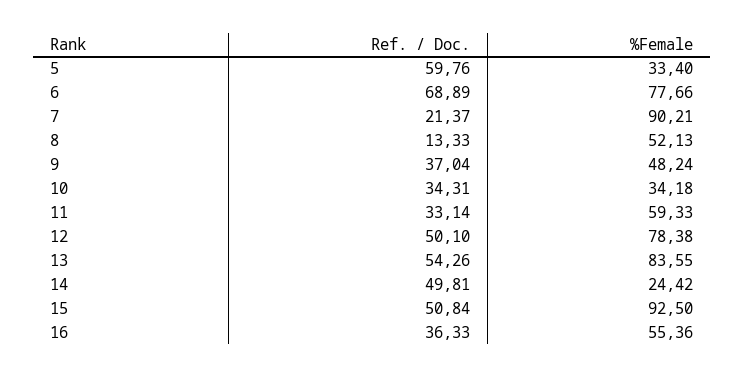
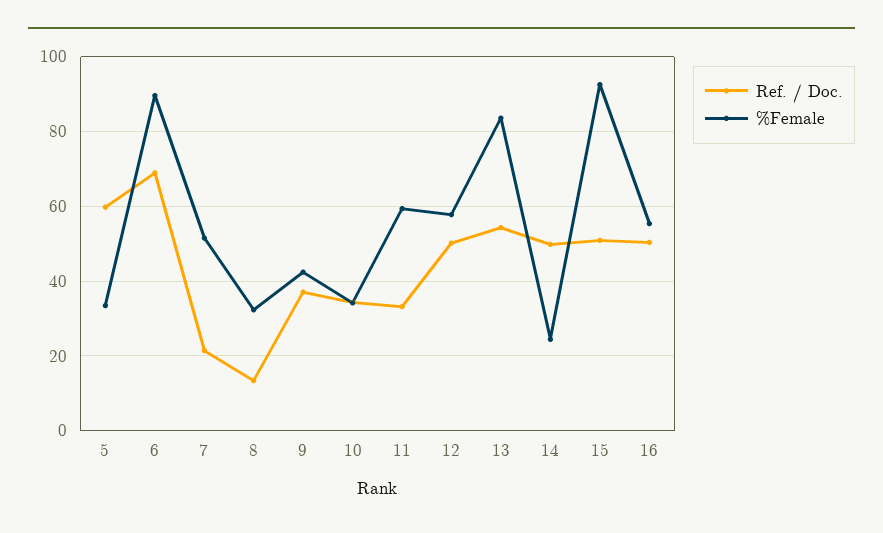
  {
    "Ref. / Doc.": {
      "5": 59.76,
      "6": 68.89,
      "7": 21.37,
      "8": 13.33,
      "9": 37.04,
      "10": 34.31,
      "11": 33.14,
      "12": 50.1,
      "13": 54.26,
      "14": 49.81,
      "15": 50.84,
-     "16": 36.33
+     "16": 50
    },
    "%Female": {
      "5": 33.4,
-     "6": 77.66,
+     "6": 90,
-     "7": 90.21,
+     "7": 52,
-     "8": 52.13,
+     "8": 32,
-     "9": 48.24,
+     "9": 42,
      "10": 34.18,
      "11": 59.33,
-     "12": 78.38,
+     "12": 58,
      "13": 83.55,
      "14": 24.42,
      "15": 92.5,
      "16": 55.36
    }
  }

